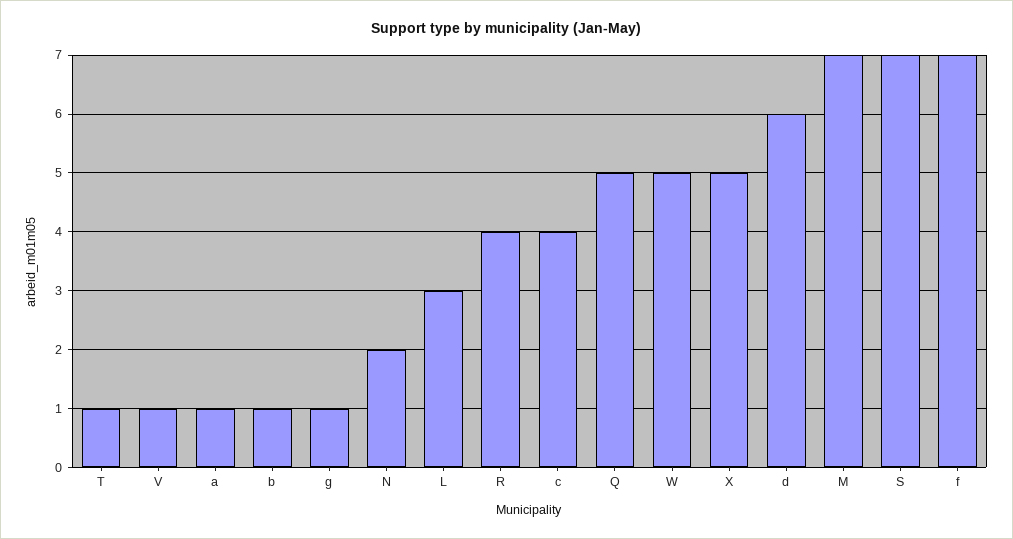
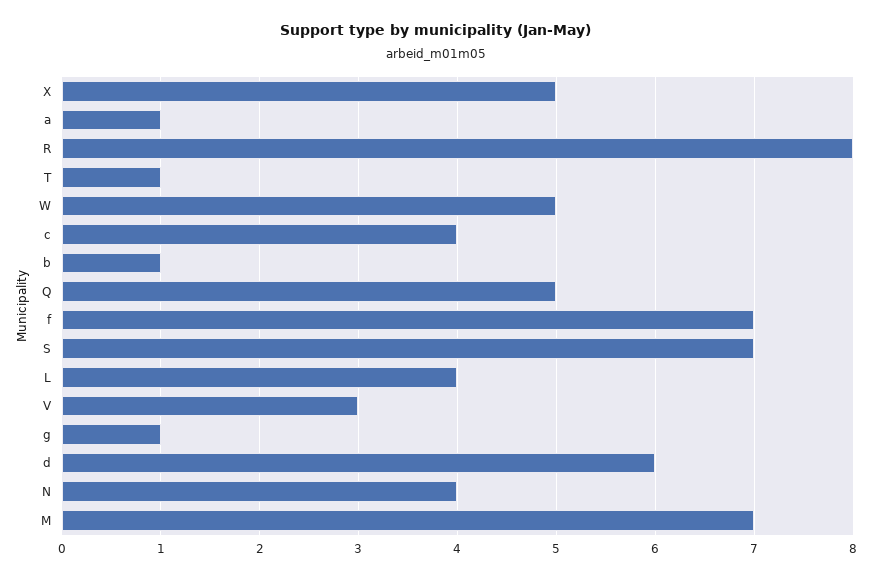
  {
    "T": 1,
-   "V": 1,
+   "V": 3,
    "a": 1,
    "b": 1,
    "g": 1,
-   "N": 2,
+   "N": 4,
-   "L": 3,
+   "L": 4,
-   "R": 4,
+   "R": 8,
    "c": 4,
    "Q": 5,
    "W": 5,
    "X": 5,
    "d": 6,
    "M": 7,
    "S": 7,
    "f": 7
  }

